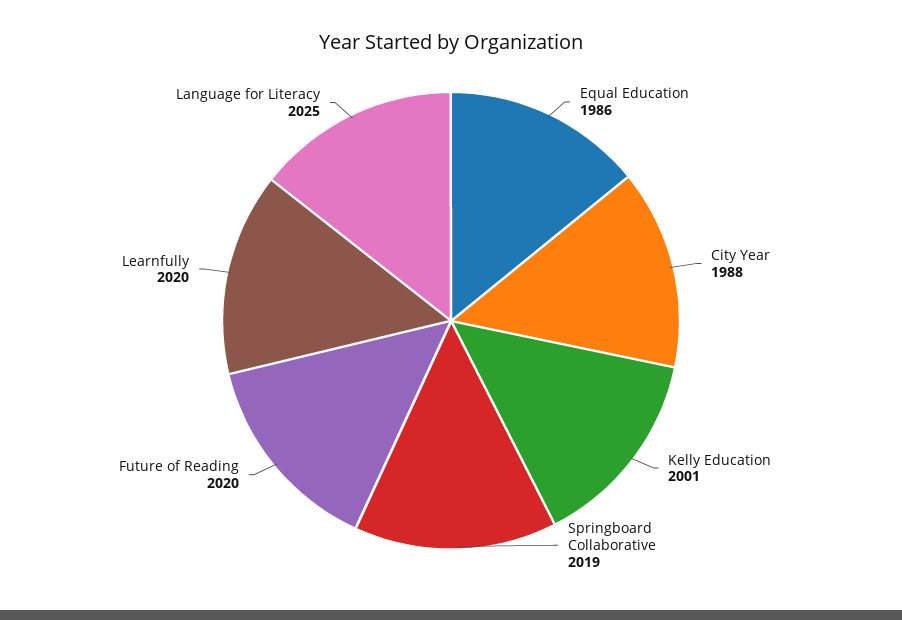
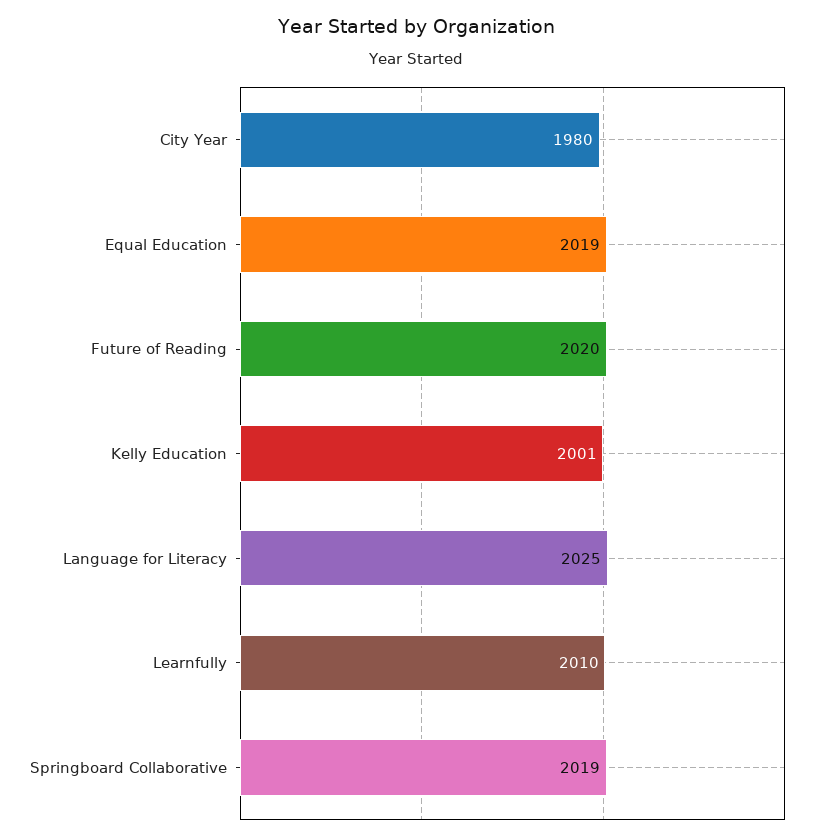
  {
-   "Equal Education": 1986,
+   "Equal Education": 2019,
-   "City Year": 1988,
+   "City Year": 1980,
    "Kelly Education": 2001,
    "Springboard Collaborative": 2019,
    "Future of Reading": 2020,
-   "Learnfully": 2020,
+   "Learnfully": 2010,
    "Language for Literacy": 2025
  }

